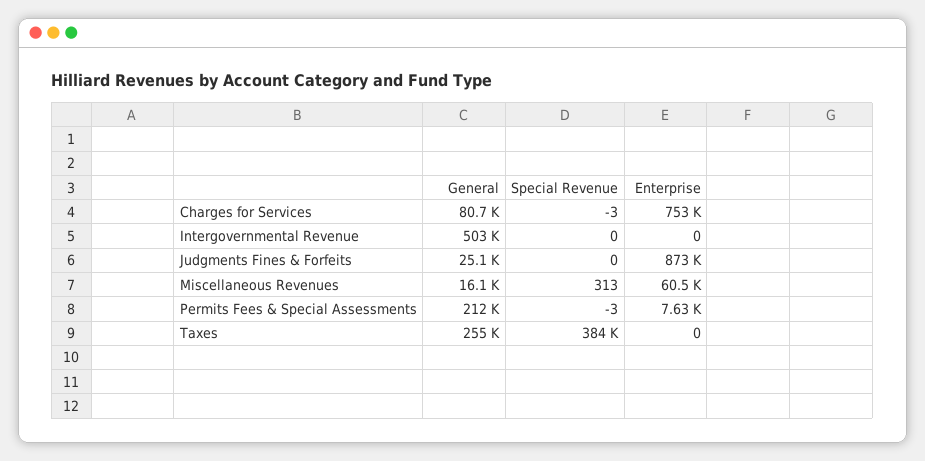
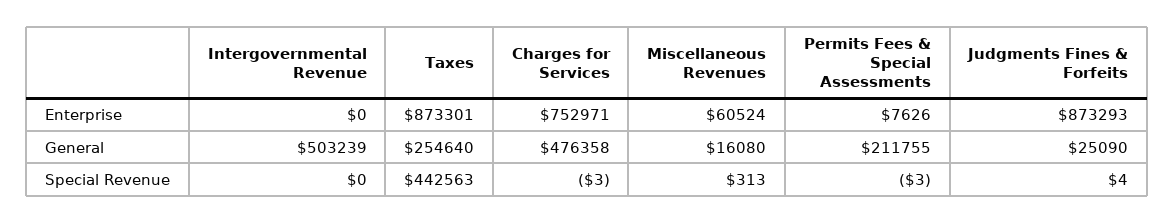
  {
    "General": {
-     "Charges for Services": 80700,
+     "Charges for Services": 476358,
      "Intergovernmental Revenue": 503239,
      "Judgments Fines & Forfeits": 25090,
      "Miscellaneous Revenues": 16080,
      "Permits Fees & Special Assessments": 211755,
      "Taxes": 254640
    },
    "Special Revenue": {
      "Charges for Services": -3,
      "Intergovernmental Revenue": 0,
-     "Judgments Fines & Forfeits": 0,
+     "Judgments Fines & Forfeits": 4,
      "Miscellaneous Revenues": 313,
      "Permits Fees & Special Assessments": -3,
-     "Taxes": 384000
+     "Taxes": 442563
    },
    "Enterprise": {
      "Charges for Services": 752971,
      "Intergovernmental Revenue": 0,
      "Judgments Fines & Forfeits": 873293,
      "Miscellaneous Revenues": 60524,
      "Permits Fees & Special Assessments": 7626,
-     "Taxes": 0
+     "Taxes": 873301
    }
  }

